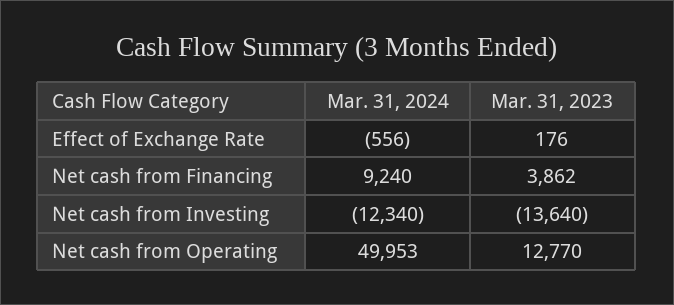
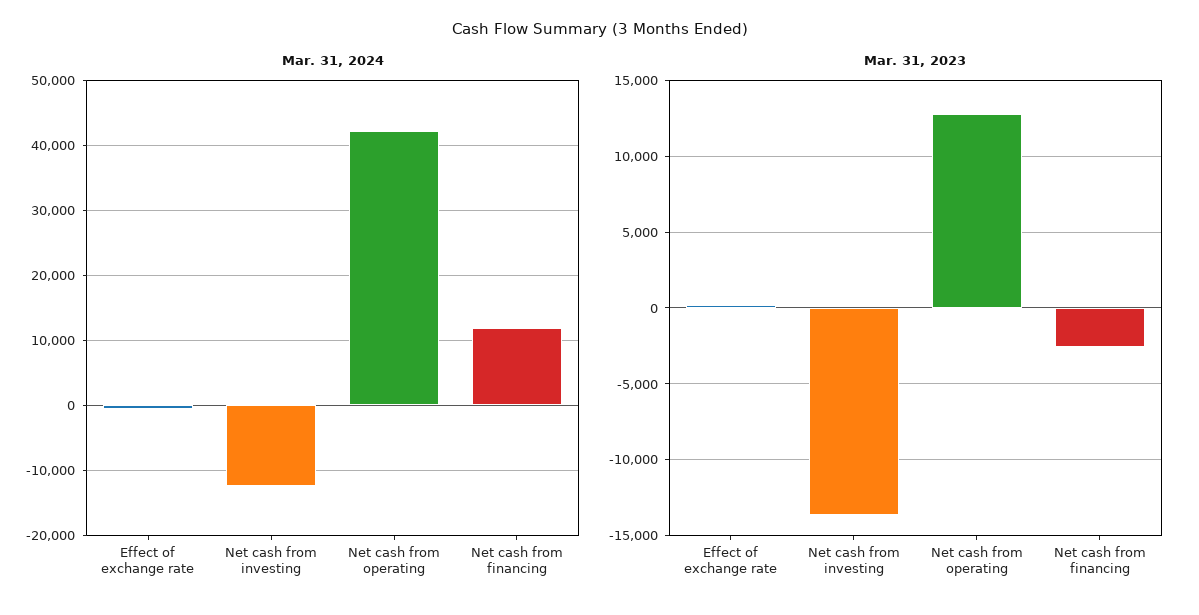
  {
    "Mar. 31, 2024": {
      "Effect of Exchange Rate": -556,
-     "Net cash from Financing": 9240,
+     "Net cash from Financing": 12000,
      "Net cash from Investing": -12340,
-     "Net cash from Operating": 49953
+     "Net cash from Operating": 42000
    },
    "Mar. 31, 2023": {
      "Effect of Exchange Rate": 176,
-     "Net cash from Financing": 3862,
+     "Net cash from Financing": -2500,
      "Net cash from Investing": -13640,
      "Net cash from Operating": 12770
    }
  }

